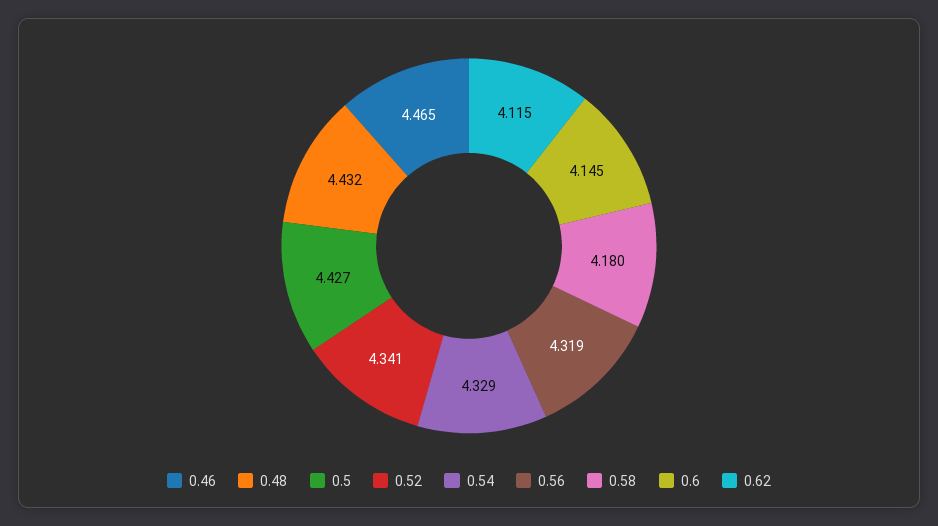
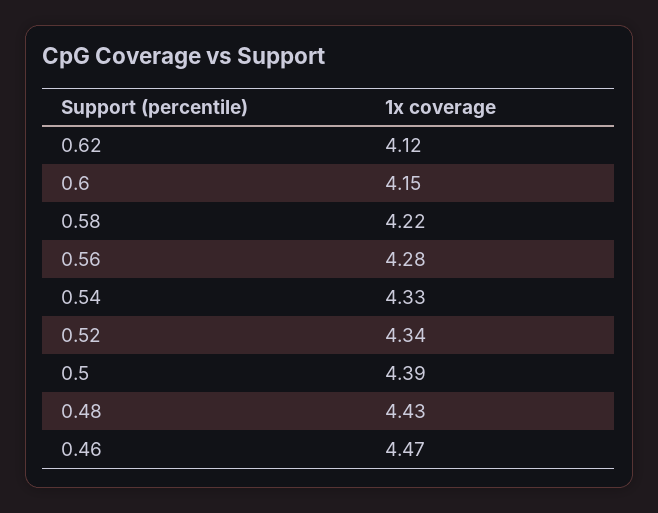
  {
    "0.46": 4.465,
    "0.48": 4.432,
-   "0.5": 4.427,
+   "0.5": 4.39,
    "0.52": 4.341,
    "0.54": 4.329,
-   "0.56": 4.319,
+   "0.56": 4.28,
-   "0.58": 4.18,
+   "0.58": 4.22,
    "0.6": 4.145,
    "0.62": 4.115
  }

